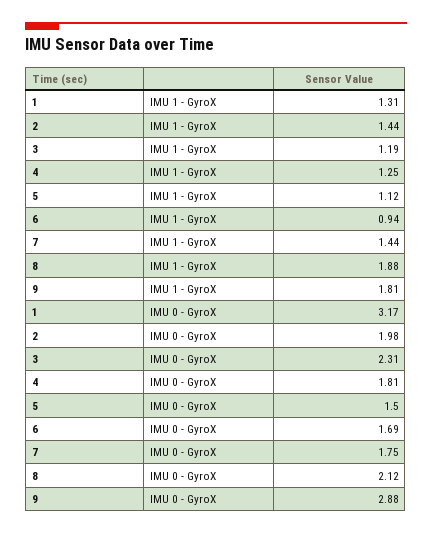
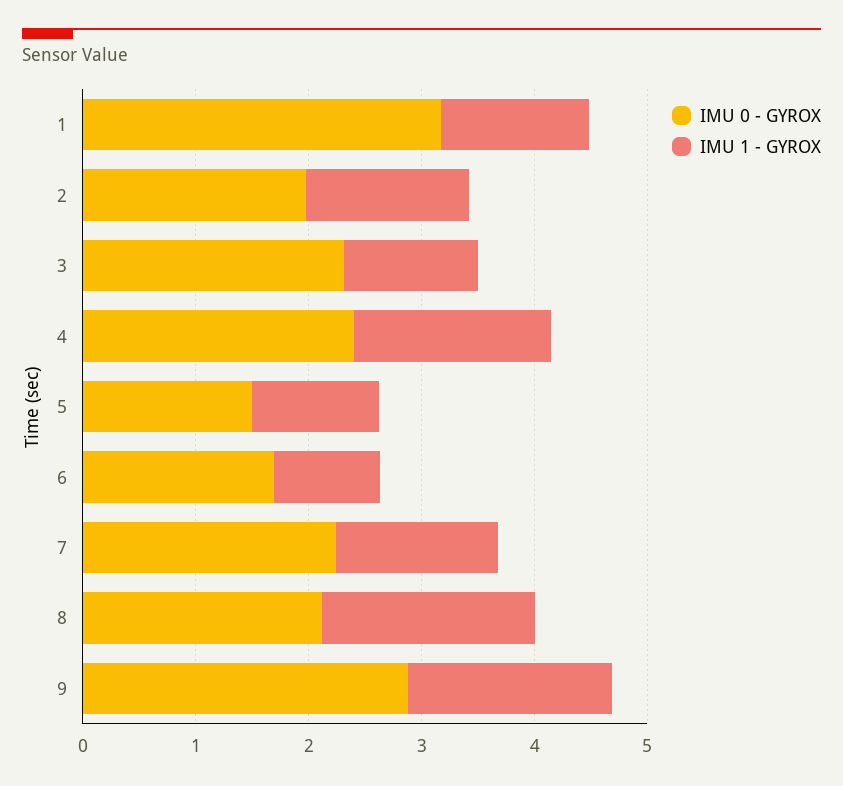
  {
    "IMU 1 - GyroX": {
      "1": 1.31,
      "2": 1.44,
      "3": 1.19,
-     "4": 1.25,
+     "4": 1.8,
      "5": 1.12,
      "6": 0.94,
      "7": 1.44,
      "8": 1.88,
      "9": 1.81
    },
    "IMU 0 - GyroX": {
      "1": 3.17,
      "2": 1.98,
      "3": 2.31,
-     "4": 1.81,
+     "4": 2.4,
      "5": 1.5,
      "6": 1.69,
-     "7": 1.75,
+     "7": 2.2,
      "8": 2.12,
      "9": 2.88
    }
  }

